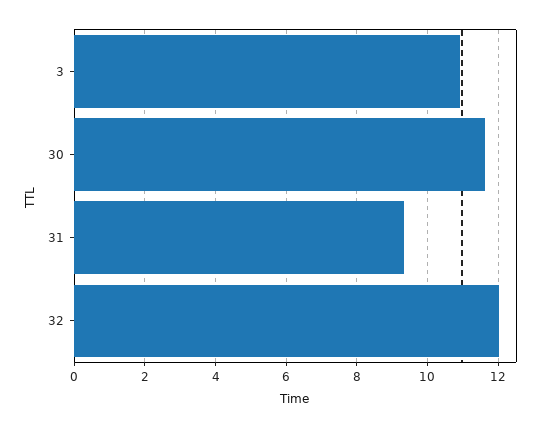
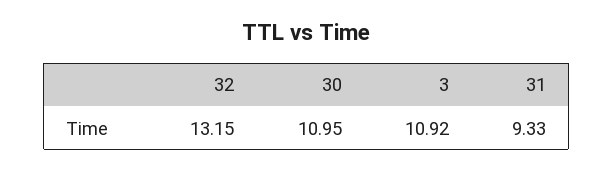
  {
    "3": 10.92,
-   "30": 11.6,
+   "30": 10.95,
    "31": 9.33,
-   "32": 12
+   "32": 13.15
  }

